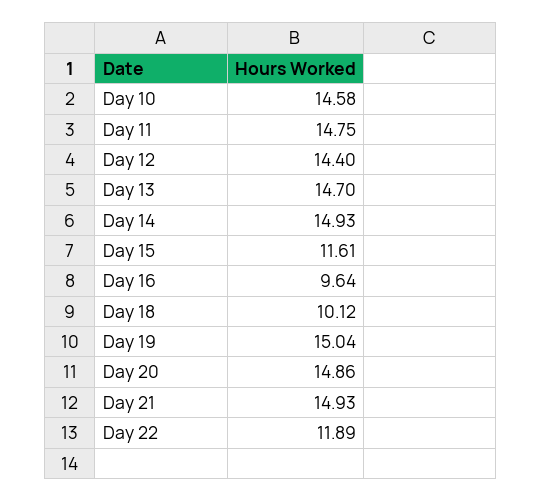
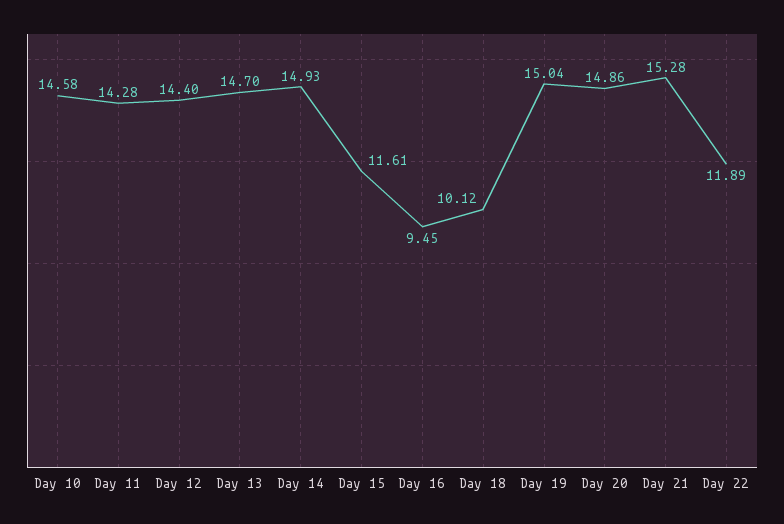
  {
    "Day 10": 14.58,
-   "Day 11": 14.75,
+   "Day 11": 14.28,
    "Day 12": 14.4,
    "Day 13": 14.7,
    "Day 14": 14.93,
    "Day 15": 11.61,
-   "Day 16": 9.64,
+   "Day 16": 9.45,
    "Day 18": 10.12,
    "Day 19": 15.04,
    "Day 20": 14.86,
-   "Day 21": 14.93,
+   "Day 21": 15.28,
    "Day 22": 11.89
  }

